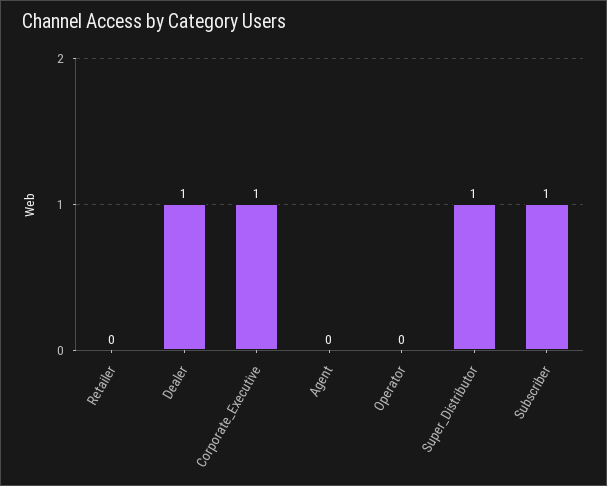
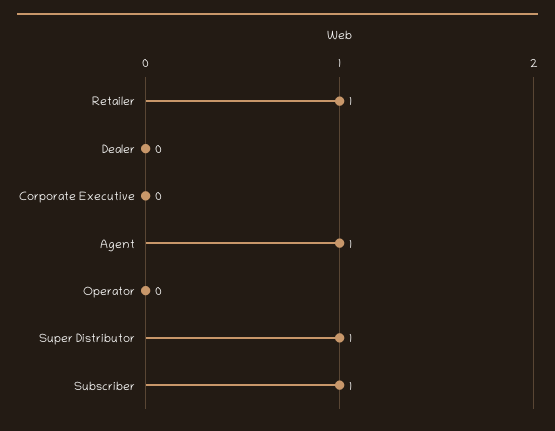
  {
-   "Retailer": 0,
+   "Retailer": 1,
-   "Dealer": 1,
+   "Dealer": 0,
-   "Corporate_Executive": 1,
+   "Corporate_Executive": 0,
-   "Agent": 0,
+   "Agent": 1,
    "Operator": 0,
    "Super_Distributor": 1,
    "Subscriber": 1
  }

